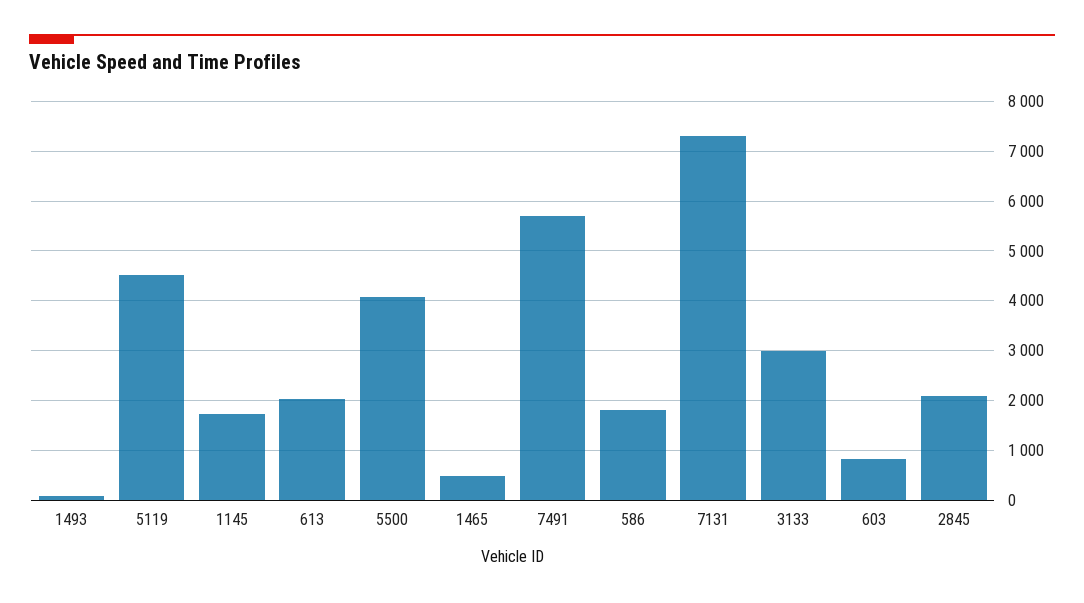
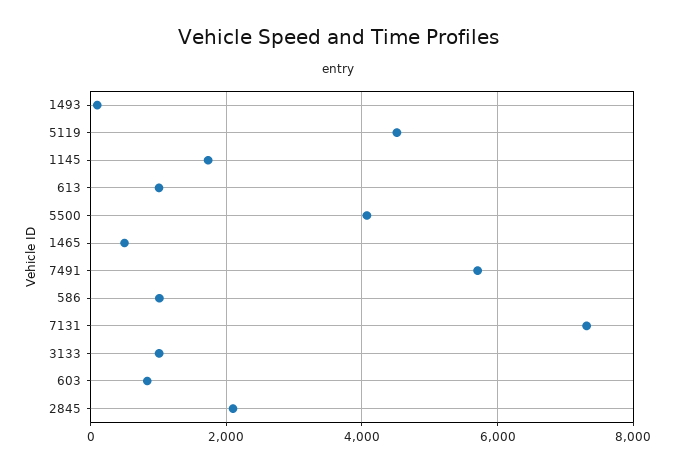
  {
    "1493": 0,
    "5119": 4600,
    "1145": 1800,
-   "613": 2000,
+   "613": 1000,
    "5500": 4000,
    "1465": 400,
    "7491": 5800,
-   "586": 1800,
+   "586": 1000,
    "7131": 7400,
-   "3133": 3000,
+   "3133": 1000,
    "603": 800,
    "2845": 2000
  }

